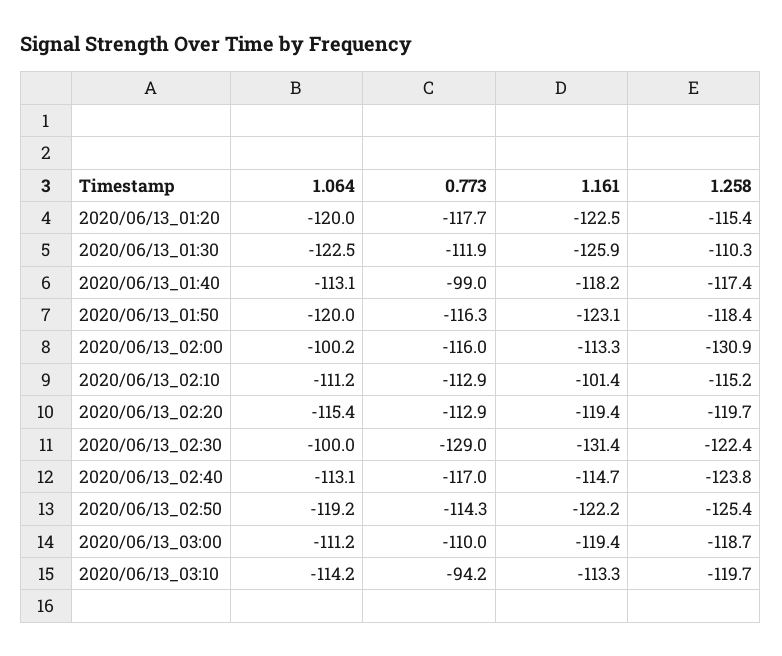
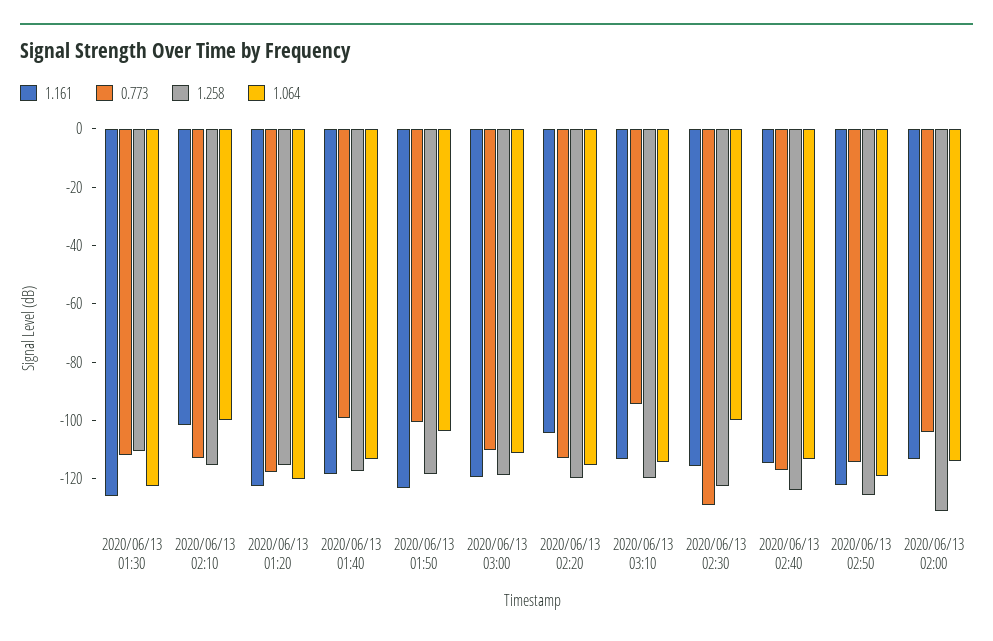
  {
    "1.064": {
      "2020/06/13_01:20": -120,
      "2020/06/13_01:30": -122.5,
      "2020/06/13_01:40": -113.1,
-     "2020/06/13_01:50": -120,
+     "2020/06/13_01:50": -105,
-     "2020/06/13_02:00": -100.2,
+     "2020/06/13_02:00": -115,
-     "2020/06/13_02:10": -111.2,
+     "2020/06/13_02:10": -100,
      "2020/06/13_02:20": -115.4,
      "2020/06/13_02:30": -100,
      "2020/06/13_02:40": -113.1,
      "2020/06/13_02:50": -119.2,
      "2020/06/13_03:00": -111.2,
      "2020/06/13_03:10": -114.2
    },
    "0.773": {
      "2020/06/13_01:20": -117.7,
      "2020/06/13_01:30": -111.9,
      "2020/06/13_01:40": -99,
-     "2020/06/13_01:50": -116.3,
+     "2020/06/13_01:50": -100,
-     "2020/06/13_02:00": -116,
+     "2020/06/13_02:00": -105,
      "2020/06/13_02:10": -112.9,
      "2020/06/13_02:20": -112.9,
      "2020/06/13_02:30": -129,
      "2020/06/13_02:40": -117,
      "2020/06/13_02:50": -114.3,
      "2020/06/13_03:00": -110,
      "2020/06/13_03:10": -94.2
    },
    "1.161": {
      "2020/06/13_01:20": -122.5,
      "2020/06/13_01:30": -125.9,
      "2020/06/13_01:40": -118.2,
      "2020/06/13_01:50": -123.1,
      "2020/06/13_02:00": -113.3,
      "2020/06/13_02:10": -101.4,
-     "2020/06/13_02:20": -119.4,
+     "2020/06/13_02:20": -105,
-     "2020/06/13_02:30": -131.4,
+     "2020/06/13_02:30": -115,
      "2020/06/13_02:40": -114.7,
      "2020/06/13_02:50": -122.2,
      "2020/06/13_03:00": -119.4,
      "2020/06/13_03:10": -113.3
    },
    "1.258": {
      "2020/06/13_01:20": -115.4,
      "2020/06/13_01:30": -110.3,
      "2020/06/13_01:40": -117.4,
      "2020/06/13_01:50": -118.4,
      "2020/06/13_02:00": -130.9,
      "2020/06/13_02:10": -115.2,
      "2020/06/13_02:20": -119.7,
      "2020/06/13_02:30": -122.4,
      "2020/06/13_02:40": -123.8,
      "2020/06/13_02:50": -125.4,
      "2020/06/13_03:00": -118.7,
      "2020/06/13_03:10": -119.7
    }
  }

